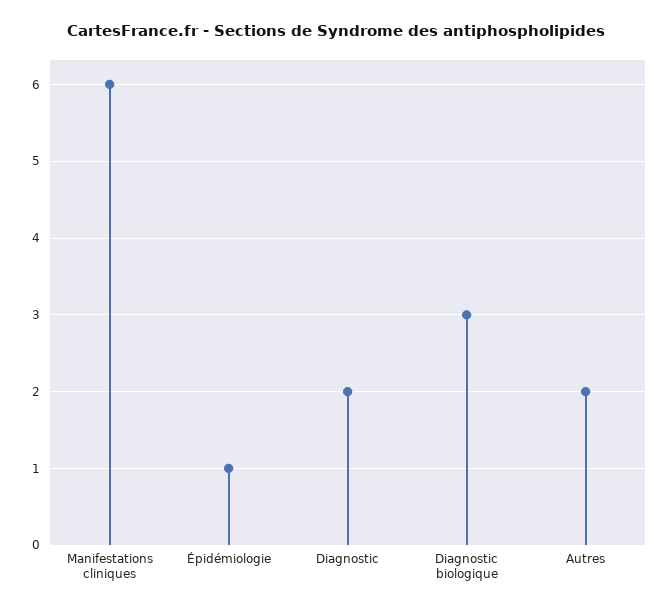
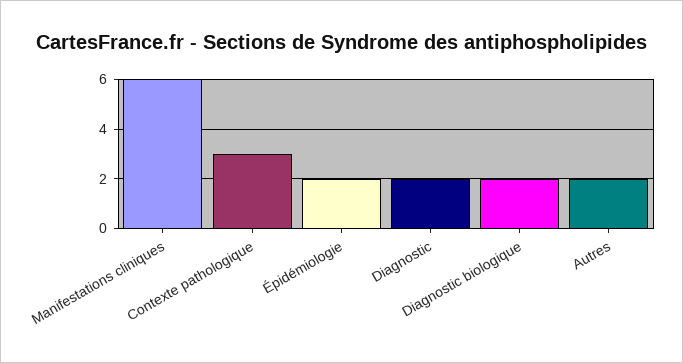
  {
    "Manifestations cliniques": 6,
-   "Épidémiologie": 1,
+   "Épidémiologie": 2,
    "Diagnostic": 2,
-   "Diagnostic biologique": 3,
+   "Diagnostic biologique": 2,
-   "Autres": 2
+   "Autres": 2,
+   "Contexte pathologique": 3
  }

